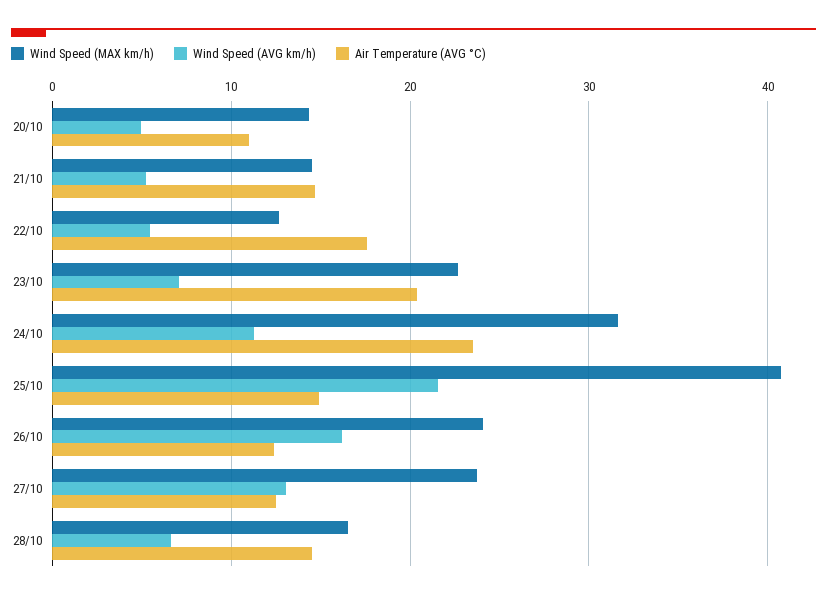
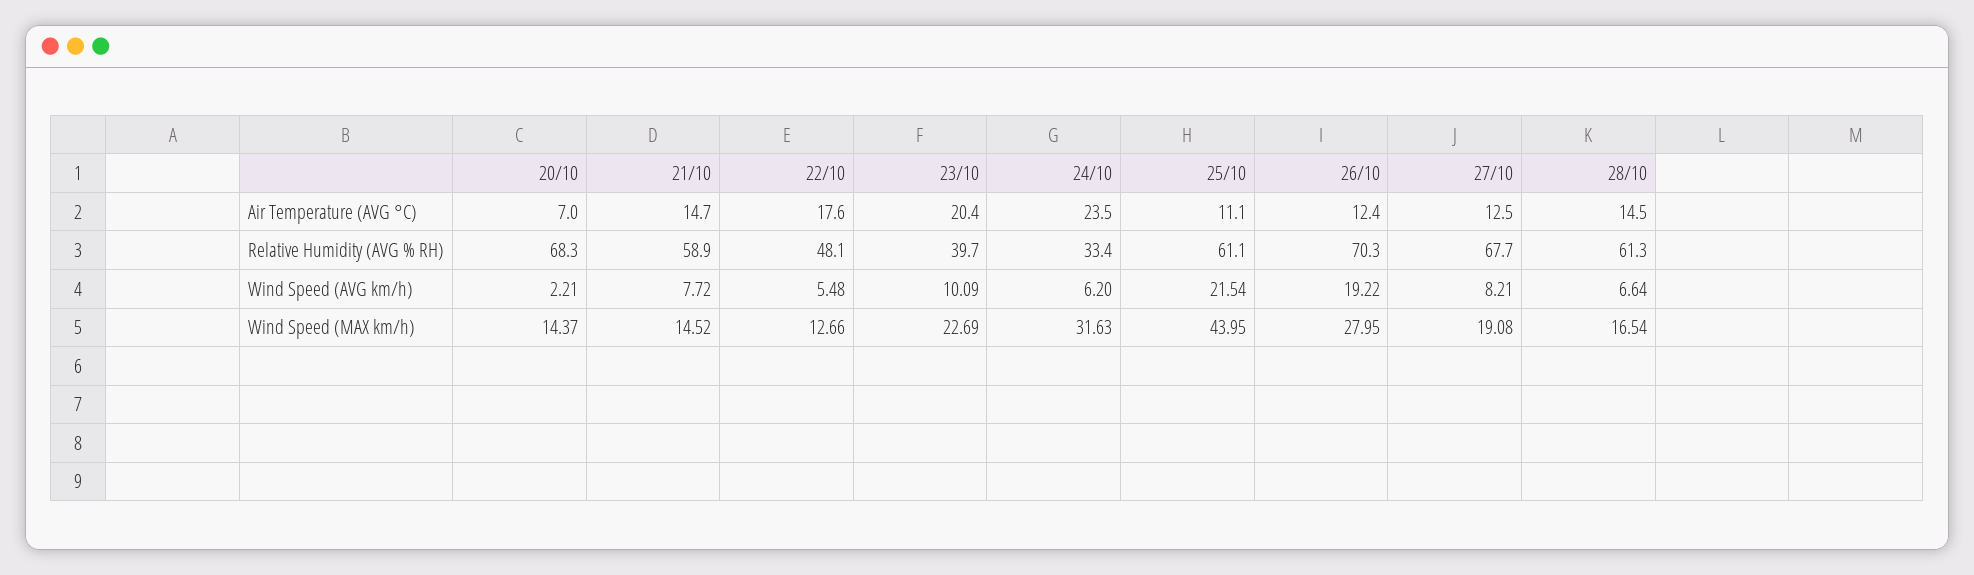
  {
    "Wind Speed (MAX km/h)": {
      "20/10": 14.37,
      "21/10": 14.52,
      "22/10": 12.66,
      "23/10": 22.69,
      "24/10": 31.63,
-     "25/10": 41,
+     "25/10": 43.95,
-     "26/10": 24,
+     "26/10": 27.95,
-     "27/10": 24,
+     "27/10": 19.08,
      "28/10": 16.54
    },
    "Wind Speed (AVG km/h)": {
-     "20/10": 5,
+     "20/10": 2.21,
-     "21/10": 5,
+     "21/10": 7.72,
      "22/10": 5.48,
-     "23/10": 7,
+     "23/10": 10.09,
-     "24/10": 11,
+     "24/10": 6.2,
      "25/10": 21.54,
-     "26/10": 16,
+     "26/10": 19.22,
-     "27/10": 13,
+     "27/10": 8.21,
      "28/10": 6.64
    },
    "Air Temperature (AVG °C)": {
-     "20/10": 11,
+     "20/10": 7,
      "21/10": 14.7,
      "22/10": 17.6,
      "23/10": 20.4,
      "24/10": 23.5,
-     "25/10": 15,
+     "25/10": 11.1,
      "26/10": 12.4,
      "27/10": 12.5,
      "28/10": 14.5
-   }
+   },
+   "Relative Humidity (AVG % RH)": {
+     "20/10": 68.3,
+     "21/10": 58.9,
+     "22/10": 48.1,
+     "23/10": 39.7,
+     "24/10": 33.4,
+     "25/10": 61.1,
+     "26/10": 70.3,
+     "27/10": 67.7,
+     "28/10": 61.3
+   }
  }

